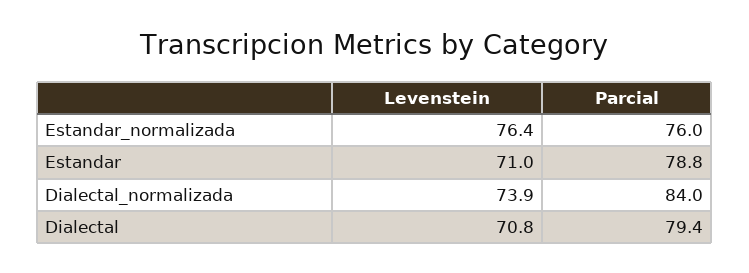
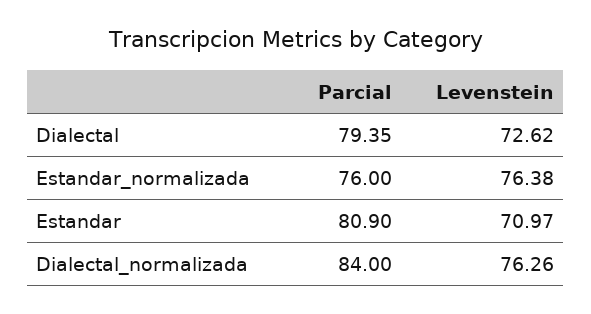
  {
    "Levenstein": {
      "Estandar_normalizada": 76.38,
      "Estandar": 70.97,
-     "Dialectal_normalizada": 73.9,
+     "Dialectal_normalizada": 76.26,
-     "Dialectal": 70.8
+     "Dialectal": 72.62
    },
    "Parcial": {
      "Estandar_normalizada": 76,
-     "Estandar": 78.8,
+     "Estandar": 80.9,
      "Dialectal_normalizada": 84,
      "Dialectal": 79.35
    }
  }

